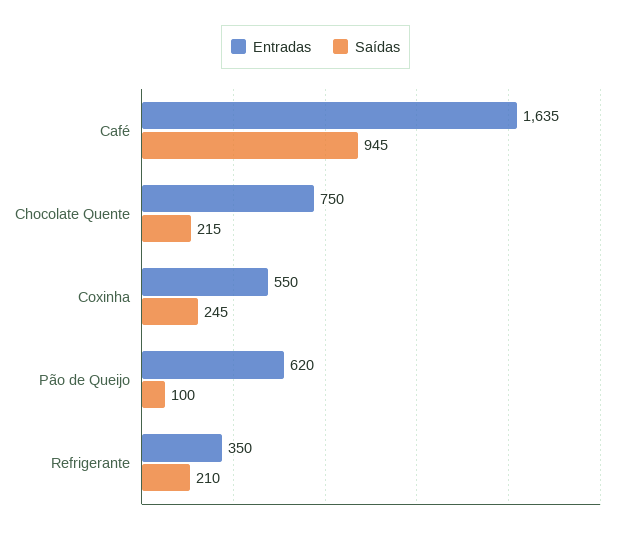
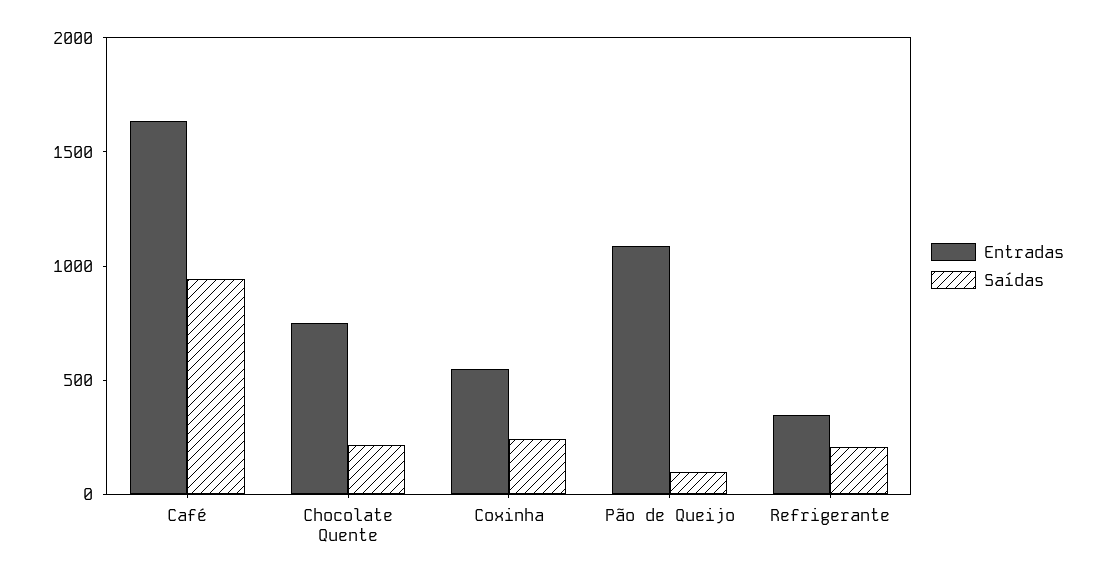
  {
    "Entradas": {
      "Café": 1635,
      "Chocolate Quente": 750,
      "Coxinha": 550,
-     "Pão de Queijo": 620,
+     "Pão de Queijo": 1100,
      "Refrigerante": 350
    },
    "Saídas": {
      "Café": 945,
      "Chocolate Quente": 215,
      "Coxinha": 245,
      "Pão de Queijo": 100,
      "Refrigerante": 210
    }
  }

